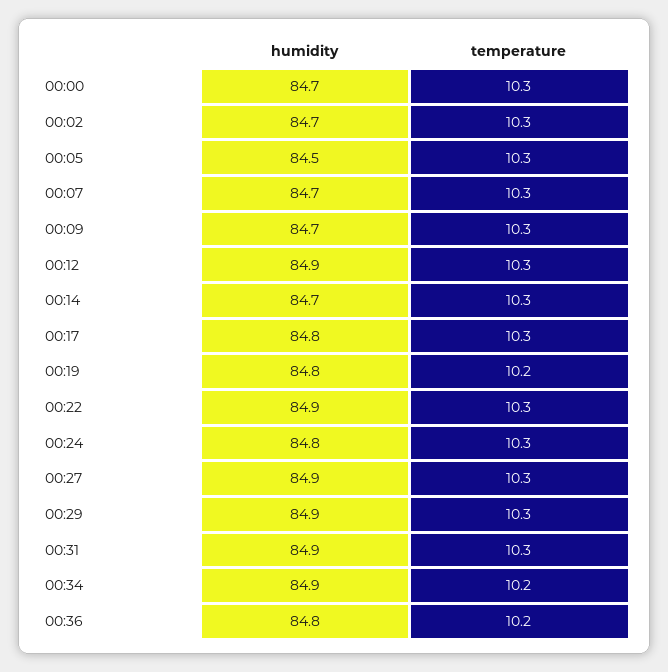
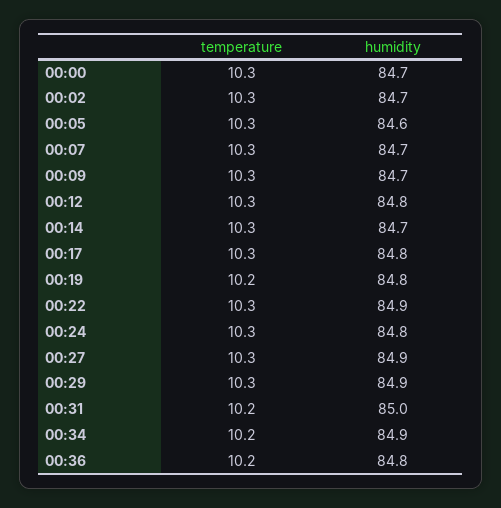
  {
    "humidity": {
      "00:00": 84.7,
      "00:02": 84.7,
-     "00:05": 84.5,
+     "00:05": 84.6,
      "00:07": 84.7,
      "00:09": 84.7,
-     "00:12": 84.9,
+     "00:12": 84.8,
      "00:14": 84.7,
      "00:17": 84.8,
      "00:19": 84.8,
      "00:22": 84.9,
      "00:24": 84.8,
      "00:27": 84.9,
      "00:29": 84.9,
-     "00:31": 84.9,
+     "00:31": 85,
      "00:34": 84.9,
      "00:36": 84.8
    },
    "temperature": {
      "00:00": 10.3,
      "00:02": 10.3,
      "00:05": 10.3,
      "00:07": 10.3,
      "00:09": 10.3,
      "00:12": 10.3,
      "00:14": 10.3,
      "00:17": 10.3,
      "00:19": 10.2,
      "00:22": 10.3,
      "00:24": 10.3,
      "00:27": 10.3,
      "00:29": 10.3,
-     "00:31": 10.3,
+     "00:31": 10.2,
      "00:34": 10.2,
      "00:36": 10.2
    }
  }

